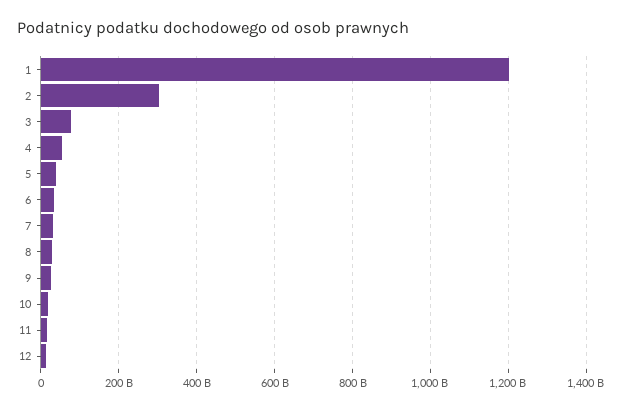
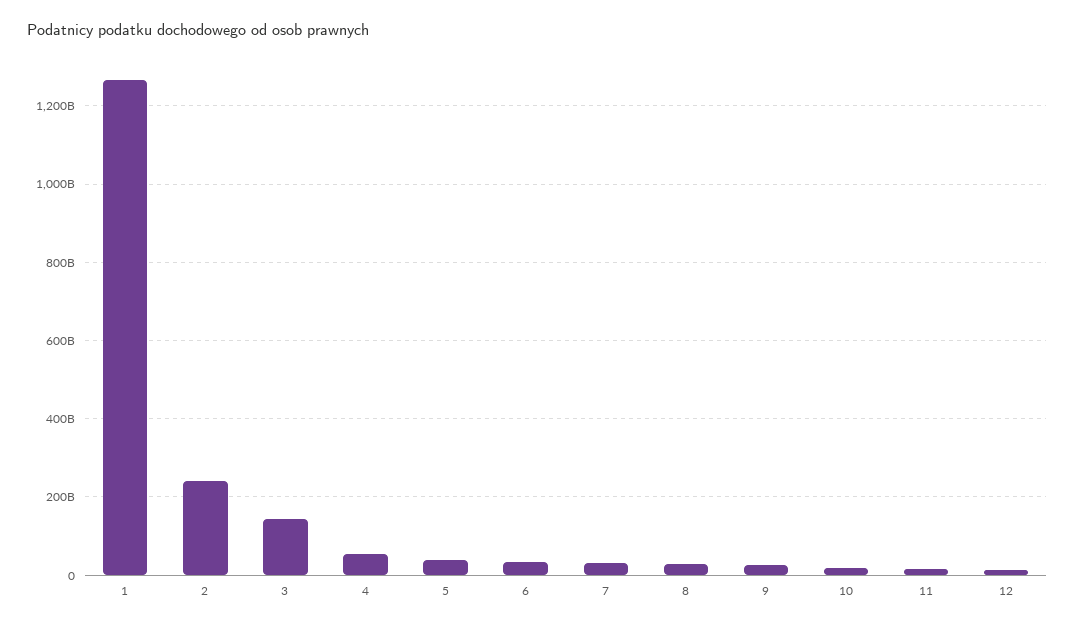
  {
-   "1": 1200000000000,
+   "1": 1260000000000,
-   "2": 300000000000,
+   "2": 240000000000,
-   "3": 80000000000,
+   "3": 140000000000,
    "4": 60000000000,
    "5": 40000000000,
    "6": 40000000000,
    "7": 40000000000,
    "8": 20000000000,
    "9": 20000000000,
    "10": 20000000000,
    "11": 20000000000,
    "12": 20000000000
  }

